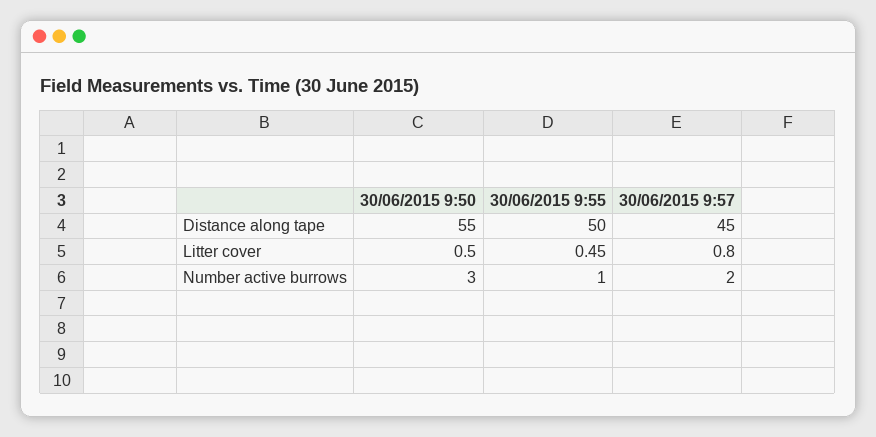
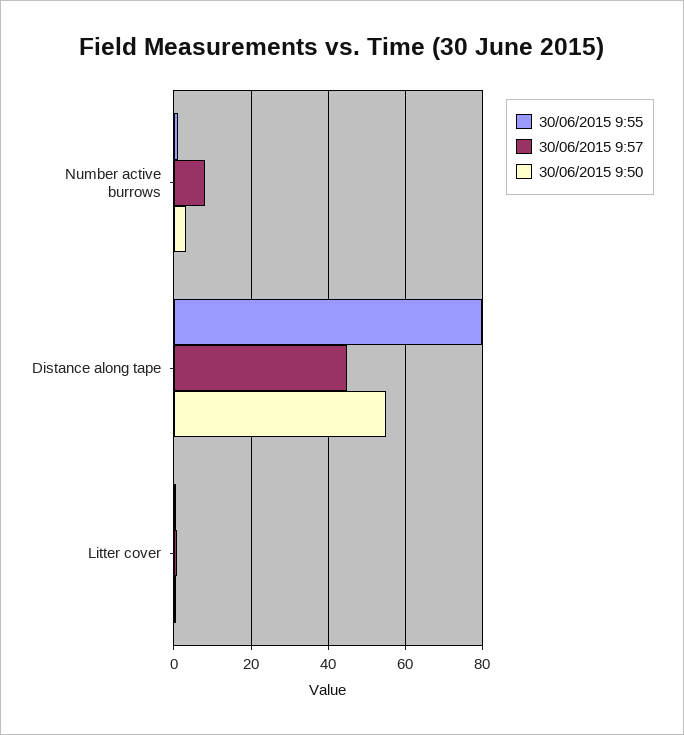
  {
    "30/06/2015 9:50": {
      "Distance along tape": 55,
      "Litter cover": 0.5,
      "Number active burrows": 3
    },
    "30/06/2015 9:55": {
-     "Distance along tape": 50,
+     "Distance along tape": 80,
      "Litter cover": 0.45,
      "Number active burrows": 1
    },
    "30/06/2015 9:57": {
      "Distance along tape": 45,
      "Litter cover": 0.8,
-     "Number active burrows": 2
+     "Number active burrows": 8
    }
  }

